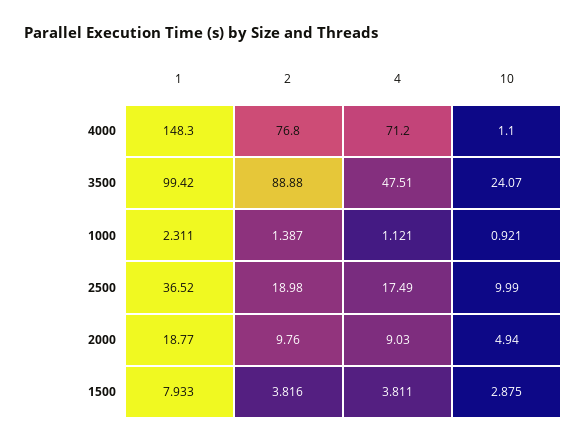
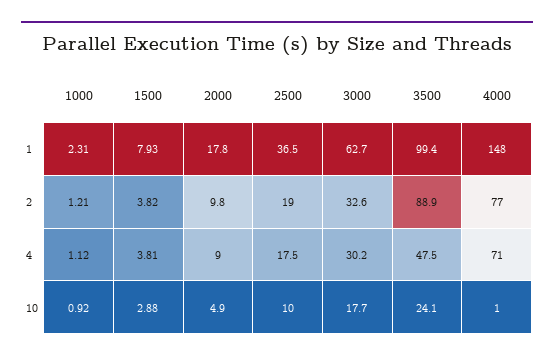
  {
    "1": {
      "4000": 148.3,
      "3500": 99.42,
      "1000": 2.311,
      "2500": 36.52,
-     "2000": 18.77,
+     "2000": 17.8,
-     "1500": 7.933
+     "1500": 7.933,
+     "3000": 62.7
    },
    "2": {
      "4000": 76.8,
      "3500": 88.88,
-     "1000": 1.387,
+     "1000": 1.21,
      "2500": 18.98,
      "2000": 9.76,
-     "1500": 3.816
+     "1500": 3.816,
+     "3000": 32.6
    },
    "4": {
      "4000": 71.2,
      "3500": 47.51,
      "1000": 1.121,
      "2500": 17.49,
      "2000": 9.03,
-     "1500": 3.811
+     "1500": 3.811,
+     "3000": 30.2
    },
    "10": {
      "4000": 1.1,
      "3500": 24.07,
      "1000": 0.921,
      "2500": 9.99,
      "2000": 4.94,
-     "1500": 2.875
+     "1500": 2.875,
+     "3000": 17.7
    }
  }

